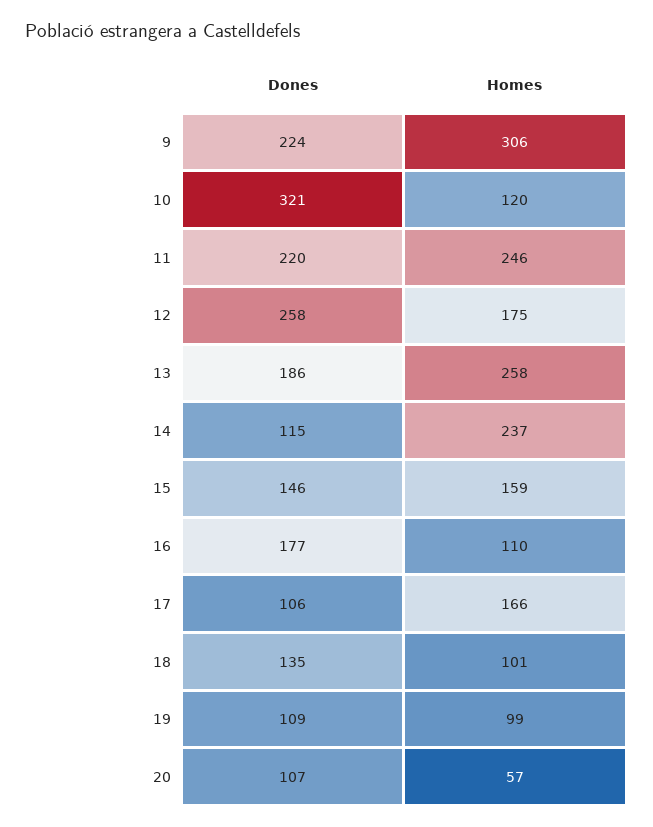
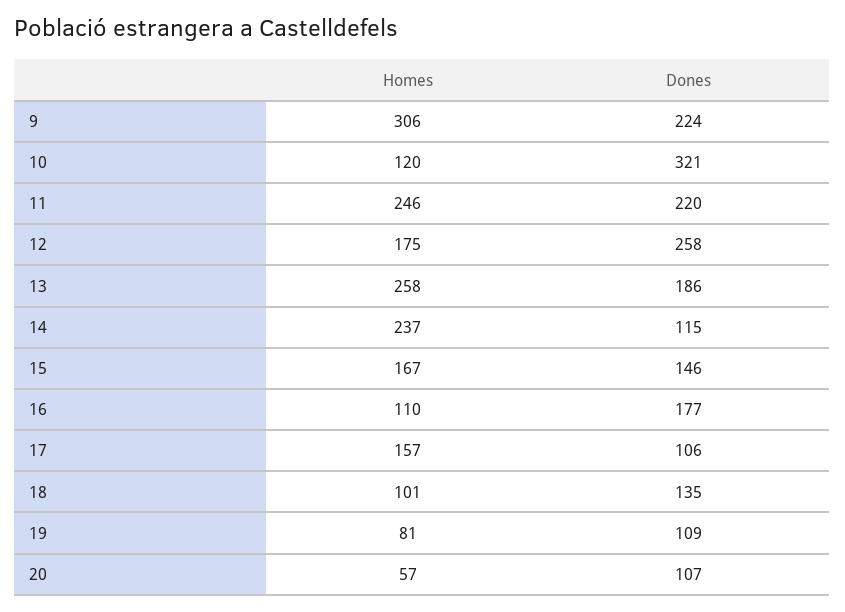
  {
    "Dones": {
      "9": 224,
      "10": 321,
      "11": 220,
      "12": 258,
      "13": 186,
      "14": 115,
      "15": 146,
      "16": 177,
      "17": 106,
      "18": 135,
      "19": 109,
      "20": 107
    },
    "Homes": {
      "9": 306,
      "10": 120,
      "11": 246,
      "12": 175,
      "13": 258,
      "14": 237,
-     "15": 159,
+     "15": 167,
      "16": 110,
-     "17": 166,
+     "17": 157,
      "18": 101,
-     "19": 99,
+     "19": 81,
      "20": 57
    }
  }

